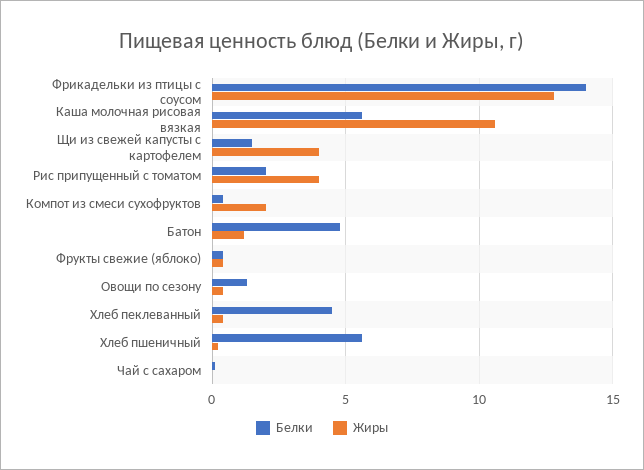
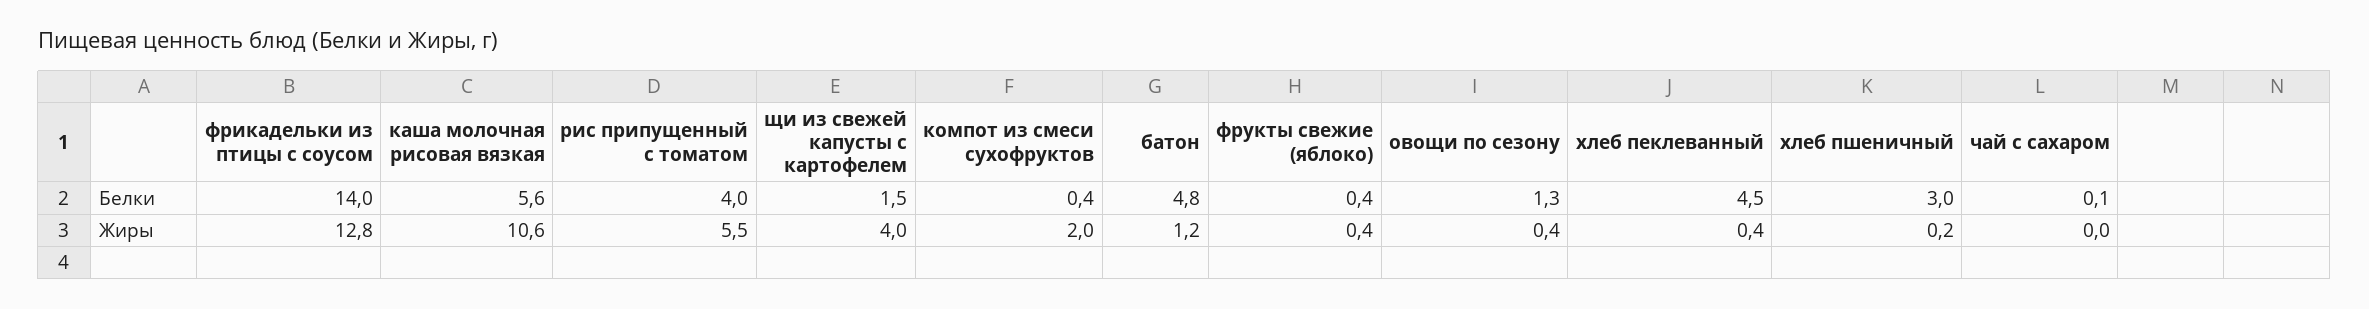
  {
    "Белки": {
      "Фрикадельки из птицы с соусом": 14,
      "Каша молочная рисовая вязкая": 5.6,
      "Щи из свежей капусты с картофелем": 1.5,
-     "Рис припущенный с томатом": 2,
+     "Рис припущенный с томатом": 4,
      "Компот из смеси сухофруктов": 0.4,
      "Батон": 4.8,
      "Фрукты свежие (яблоко)": 0.4,
      "Овощи по сезону": 1.3,
      "Хлеб пеклеванный": 4.5,
-     "Хлеб пшеничный": 5.5,
+     "Хлеб пшеничный": 3,
      "Чай с сахаром": 0.1
    },
    "Жиры": {
      "Фрикадельки из птицы с соусом": 12.8,
      "Каша молочная рисовая вязкая": 10.6,
      "Щи из свежей капусты с картофелем": 4,
-     "Рис припущенный с томатом": 4,
+     "Рис припущенный с томатом": 5.5,
      "Компот из смеси сухофруктов": 2,
      "Батон": 1.2,
      "Фрукты свежие (яблоко)": 0.4,
      "Овощи по сезону": 0.4,
      "Хлеб пеклеванный": 0.4,
      "Хлеб пшеничный": 0.2,
      "Чай с сахаром": 0
    }
  }

